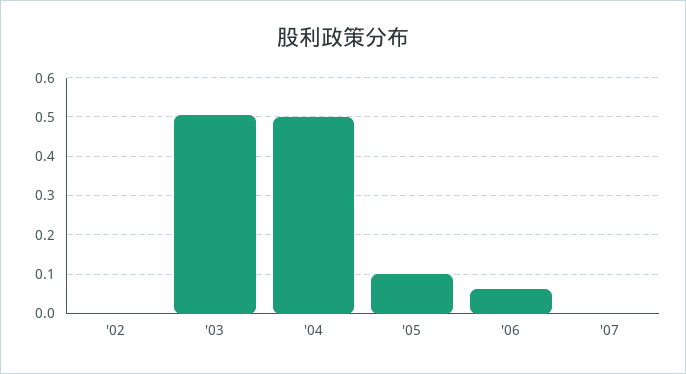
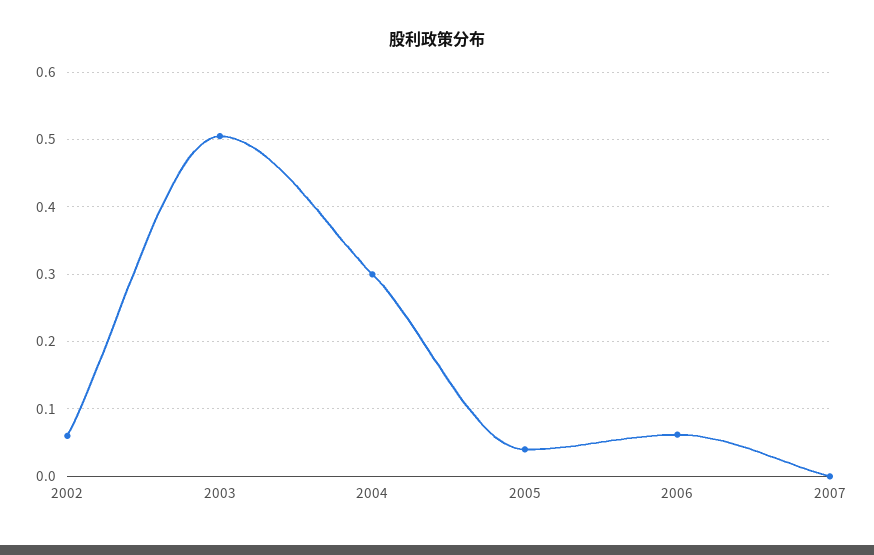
  {
-   "'02": 0,
+   "'02": 0.06,
    "'03": 0.51,
-   "'04": 0.5,
+   "'04": 0.3,
-   "'05": 0.1,
+   "'05": 0.04,
    "'06": 0.06,
    "'07": 0
  }

